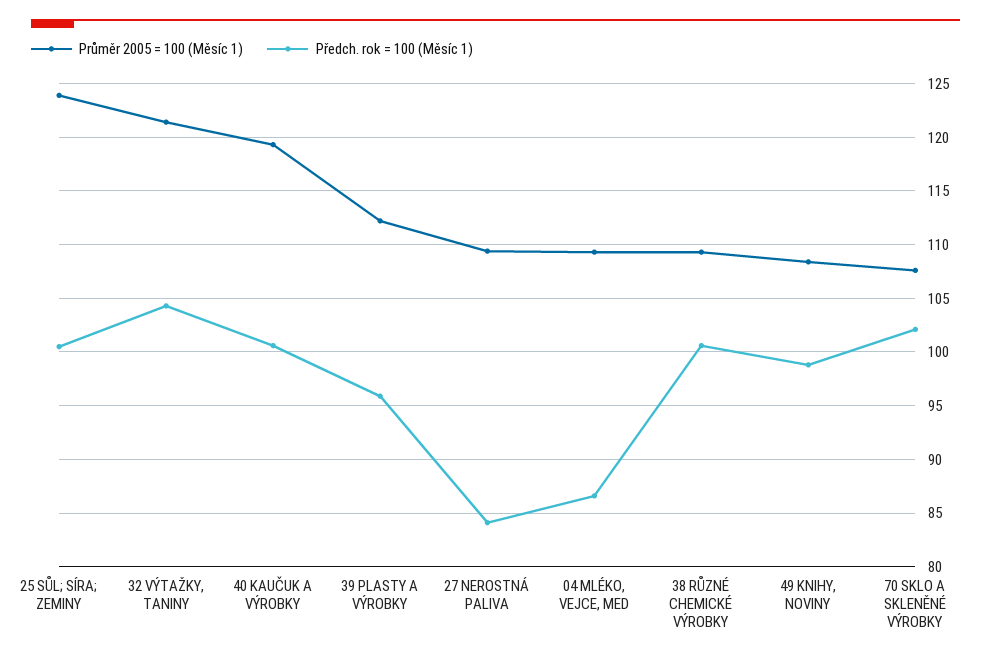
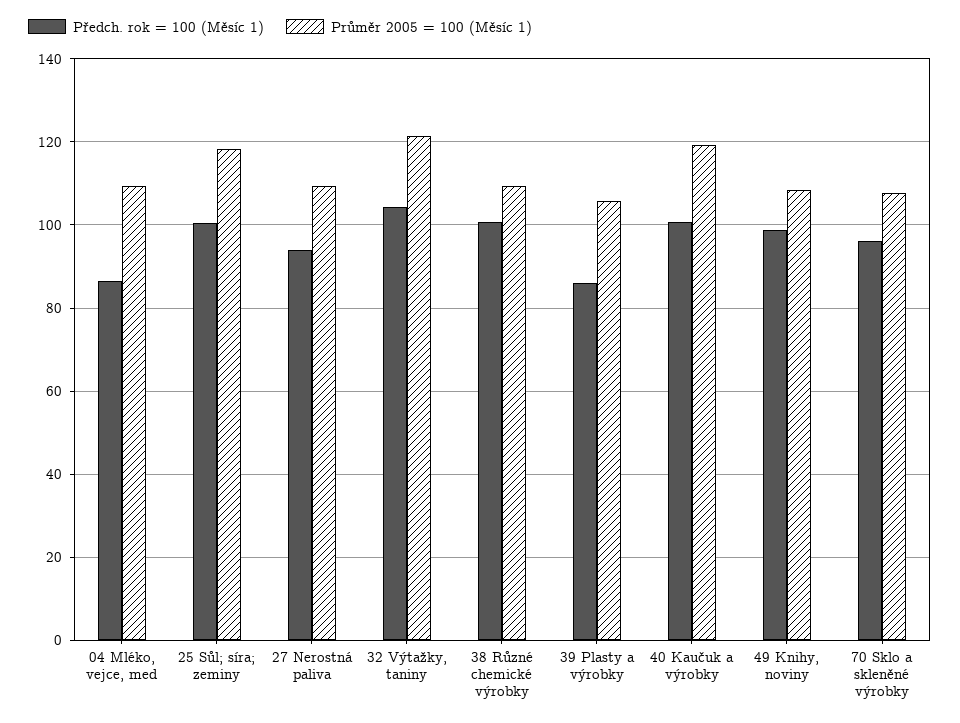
  {
    "Průměr 2005 = 100 (Měsíc 1)": {
-     "25 SŮL; SÍRA; ZEMINY": 124,
+     "25 SŮL; SÍRA; ZEMINY": 118,
      "32 VÝTAŽKY, TANINY": 121,
      "40 KAUČUK A VÝROBKY": 119,
-     "39 PLASTY A VÝROBKY": 112,
+     "39 PLASTY A VÝROBKY": 106,
      "27 NEROSTNÁ PALIVA": 109,
      "04 MLÉKO, VEJCE, MED": 109,
      "38 RŮZNÉ CHEMICKÉ VÝROBKY": 109,
      "49 KNIHY, NOVINY": 108,
      "70 SKLO A SKLENĚNÉ VÝROBKY": 108
    },
    "Předch. rok = 100 (Měsíc 1)": {
      "25 SŮL; SÍRA; ZEMINY": 101,
      "32 VÝTAŽKY, TANINY": 104,
      "40 KAUČUK A VÝROBKY": 101,
-     "39 PLASTY A VÝROBKY": 96,
+     "39 PLASTY A VÝROBKY": 86,
-     "27 NEROSTNÁ PALIVA": 84,
+     "27 NEROSTNÁ PALIVA": 94,
      "04 MLÉKO, VEJCE, MED": 87,
      "38 RŮZNÉ CHEMICKÉ VÝROBKY": 101,
      "49 KNIHY, NOVINY": 99,
-     "70 SKLO A SKLENĚNÉ VÝROBKY": 102
+     "70 SKLO A SKLENĚNÉ VÝROBKY": 96
    }
  }

